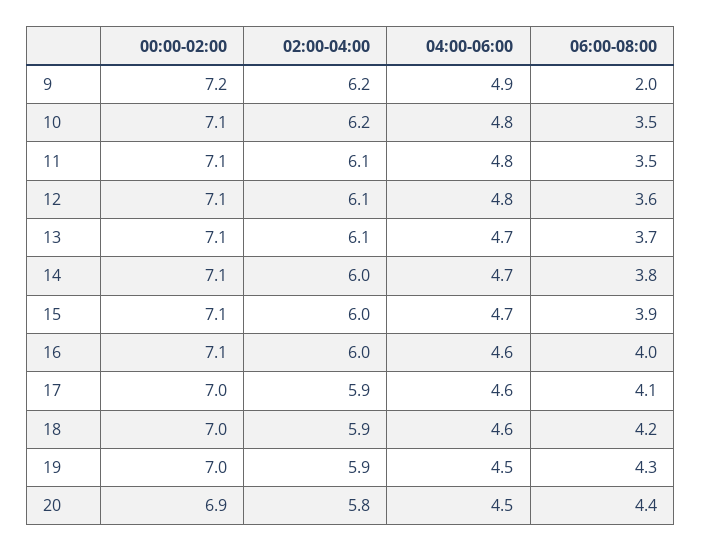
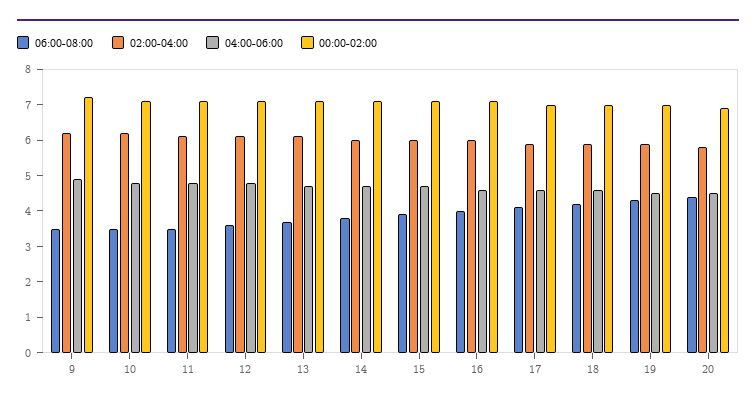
  {
    "00:00-02:00": {
      "9": 7.2,
      "10": 7.1,
      "11": 7.1,
      "12": 7.1,
      "13": 7.1,
      "14": 7.1,
      "15": 7.1,
      "16": 7.1,
      "17": 7,
      "18": 7,
      "19": 7,
      "20": 6.9
    },
    "02:00-04:00": {
      "9": 6.2,
      "10": 6.2,
      "11": 6.1,
      "12": 6.1,
      "13": 6.1,
      "14": 6,
      "15": 6,
      "16": 6,
      "17": 5.9,
      "18": 5.9,
      "19": 5.9,
      "20": 5.8
    },
    "04:00-06:00": {
      "9": 4.9,
      "10": 4.8,
      "11": 4.8,
      "12": 4.8,
      "13": 4.7,
      "14": 4.7,
      "15": 4.7,
      "16": 4.6,
      "17": 4.6,
      "18": 4.6,
      "19": 4.5,
      "20": 4.5
    },
    "06:00-08:00": {
-     "9": 2,
+     "9": 3.5,
      "10": 3.5,
      "11": 3.5,
      "12": 3.6,
      "13": 3.7,
      "14": 3.8,
      "15": 3.9,
      "16": 4,
      "17": 4.1,
      "18": 4.2,
      "19": 4.3,
      "20": 4.4
    }
  }

